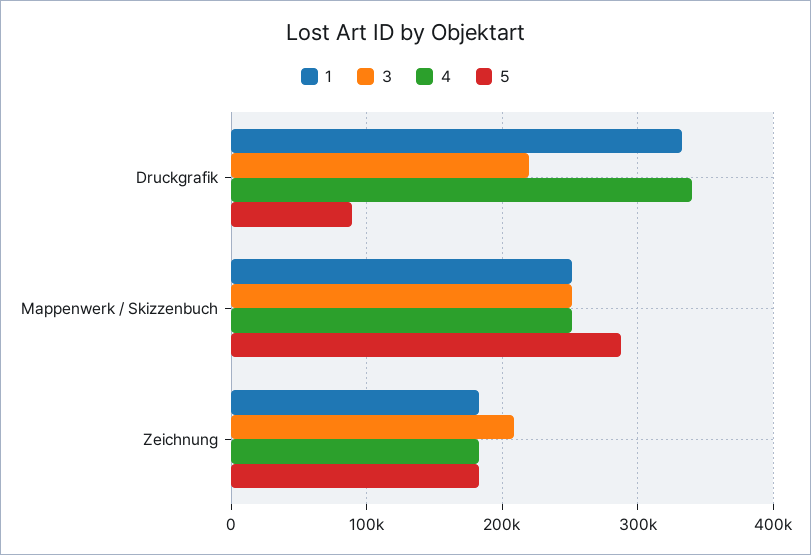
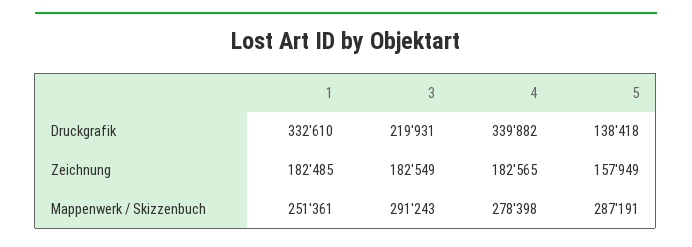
  {
    "1": {
      "Druckgrafik": 332610,
      "Mappenwerk / Skizzenbuch": 251361,
      "Zeichnung": 182485
    },
    "3": {
      "Druckgrafik": 219931,
-     "Mappenwerk / Skizzenbuch": 250000,
+     "Mappenwerk / Skizzenbuch": 291243,
-     "Zeichnung": 210000
+     "Zeichnung": 182549
    },
    "4": {
      "Druckgrafik": 339882,
-     "Mappenwerk / Skizzenbuch": 250000,
+     "Mappenwerk / Skizzenbuch": 278398,
      "Zeichnung": 182565
    },
    "5": {
-     "Druckgrafik": 90000,
+     "Druckgrafik": 138418,
      "Mappenwerk / Skizzenbuch": 287191,
-     "Zeichnung": 180000
+     "Zeichnung": 157949
    }
  }

